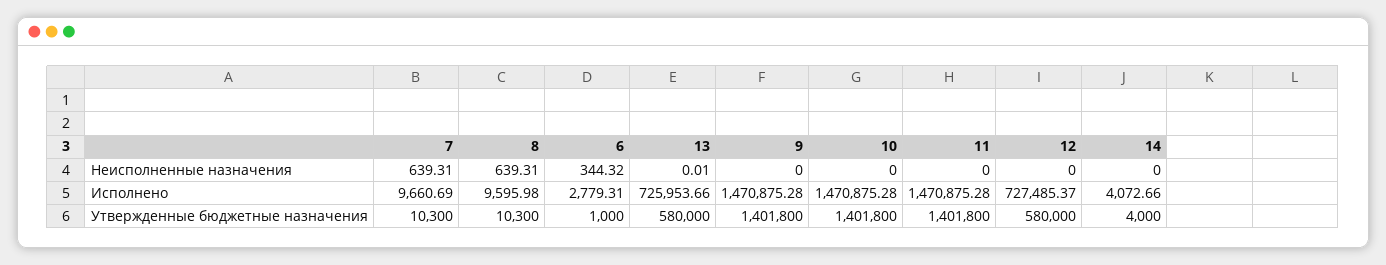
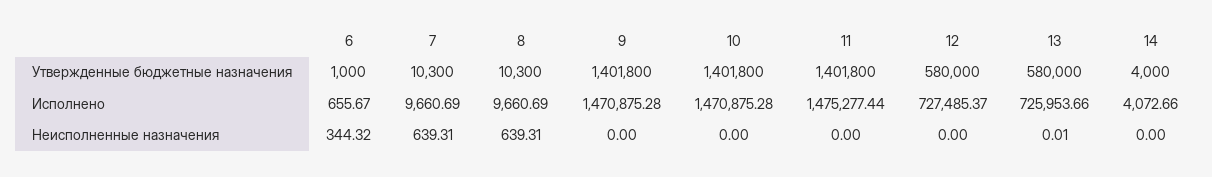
  {
    "7": {
      "Неисполненные назначения": 639.31,
      "Исполнено": 9660.69,
      "Утвержденные бюджетные назначения": 10300
    },
    "8": {
      "Неисполненные назначения": 639.31,
-     "Исполнено": 9595.98,
+     "Исполнено": 9660.69,
      "Утвержденные бюджетные назначения": 10300
    },
    "6": {
      "Неисполненные назначения": 344.32,
-     "Исполнено": 2779.31,
+     "Исполнено": 655.67,
      "Утвержденные бюджетные назначения": 1000
    },
    "13": {
      "Неисполненные назначения": 0.01,
      "Исполнено": 725953.66,
      "Утвержденные бюджетные назначения": 580000
    },
    "9": {
      "Неисполненные назначения": 0,
      "Исполнено": 1470875.28,
      "Утвержденные бюджетные назначения": 1401800
    },
    "10": {
      "Неисполненные назначения": 0,
      "Исполнено": 1470875.28,
      "Утвержденные бюджетные назначения": 1401800
    },
    "11": {
      "Неисполненные назначения": 0,
-     "Исполнено": 1470875.28,
+     "Исполнено": 1475277.44,
      "Утвержденные бюджетные назначения": 1401800
    },
    "12": {
      "Неисполненные назначения": 0,
      "Исполнено": 727485.37,
      "Утвержденные бюджетные назначения": 580000
    },
    "14": {
      "Неисполненные назначения": 0,
      "Исполнено": 4072.66,
      "Утвержденные бюджетные назначения": 4000
    }
  }

